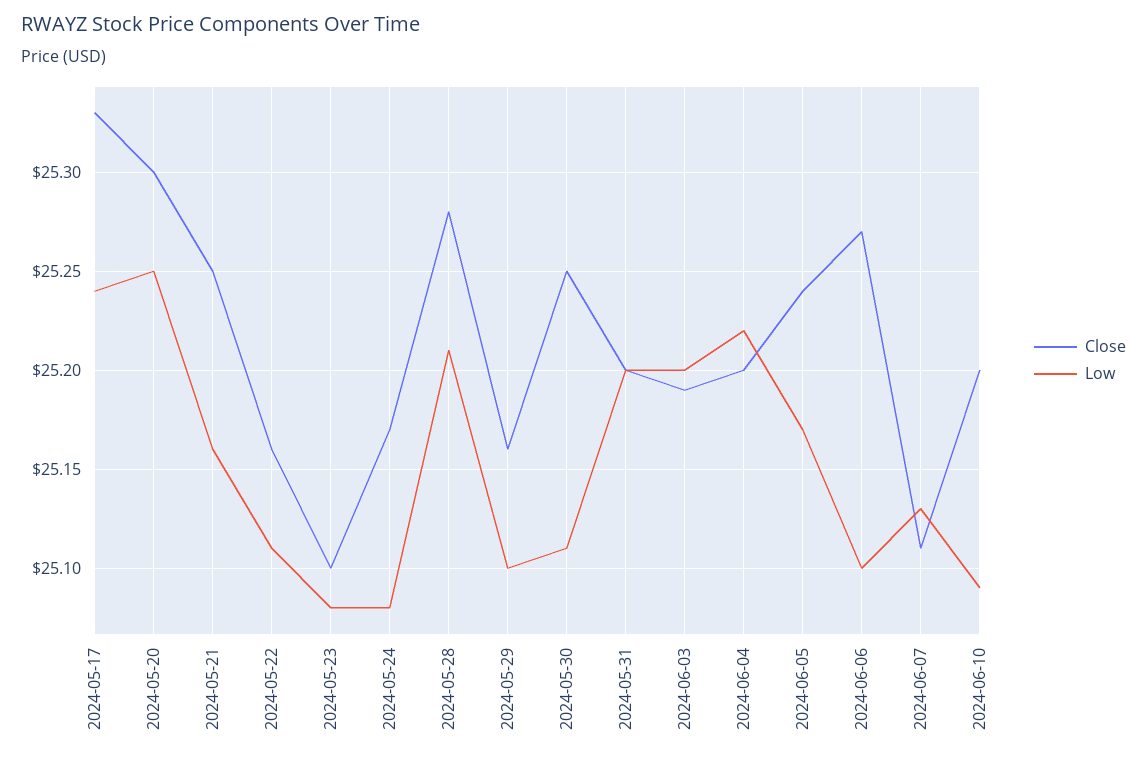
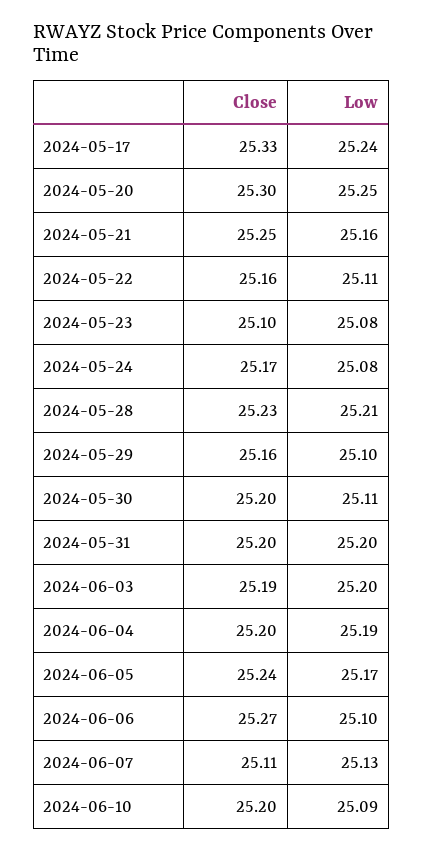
  {
    "Close": {
      "2024-05-17": 25.33,
      "2024-05-20": 25.3,
      "2024-05-21": 25.25,
      "2024-05-22": 25.16,
      "2024-05-23": 25.1,
      "2024-05-24": 25.17,
-     "2024-05-28": 25.28,
+     "2024-05-28": 25.23,
      "2024-05-29": 25.16,
-     "2024-05-30": 25.25,
+     "2024-05-30": 25.2,
      "2024-05-31": 25.2,
      "2024-06-03": 25.19,
      "2024-06-04": 25.2,
      "2024-06-05": 25.24,
      "2024-06-06": 25.27,
      "2024-06-07": 25.11,
      "2024-06-10": 25.2
    },
    "Low": {
      "2024-05-17": 25.24,
      "2024-05-20": 25.25,
      "2024-05-21": 25.16,
      "2024-05-22": 25.11,
      "2024-05-23": 25.08,
      "2024-05-24": 25.08,
      "2024-05-28": 25.21,
      "2024-05-29": 25.1,
      "2024-05-30": 25.11,
      "2024-05-31": 25.2,
      "2024-06-03": 25.2,
-     "2024-06-04": 25.22,
+     "2024-06-04": 25.19,
      "2024-06-05": 25.17,
      "2024-06-06": 25.1,
      "2024-06-07": 25.13,
      "2024-06-10": 25.09
    }
  }

